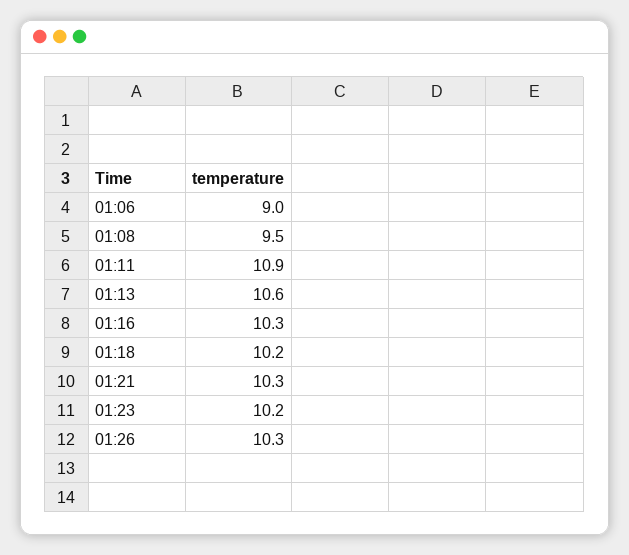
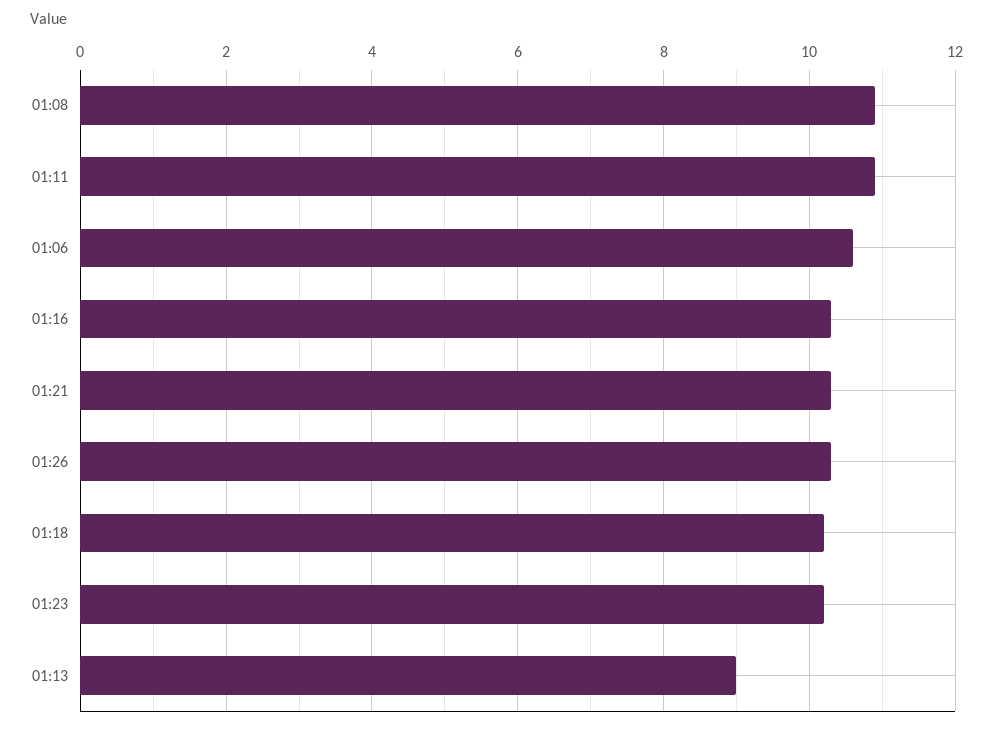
  {
-   "01:06": 9,
+   "01:06": 10.5,
-   "01:08": 9.5,
+   "01:08": 11,
    "01:11": 10.9,
-   "01:13": 10.6,
+   "01:13": 9,
    "01:16": 10.3,
    "01:18": 10.2,
    "01:21": 10.3,
    "01:23": 10.2,
    "01:26": 10.3
  }

